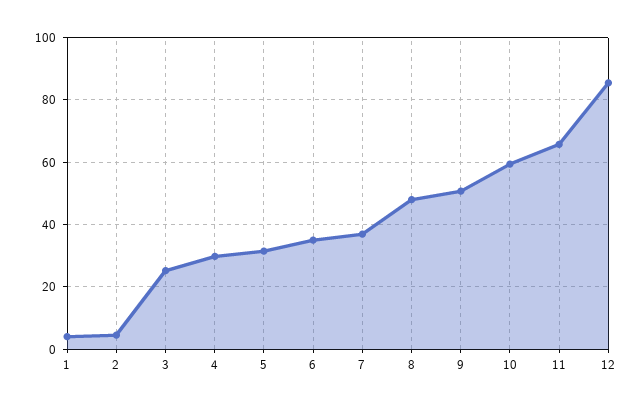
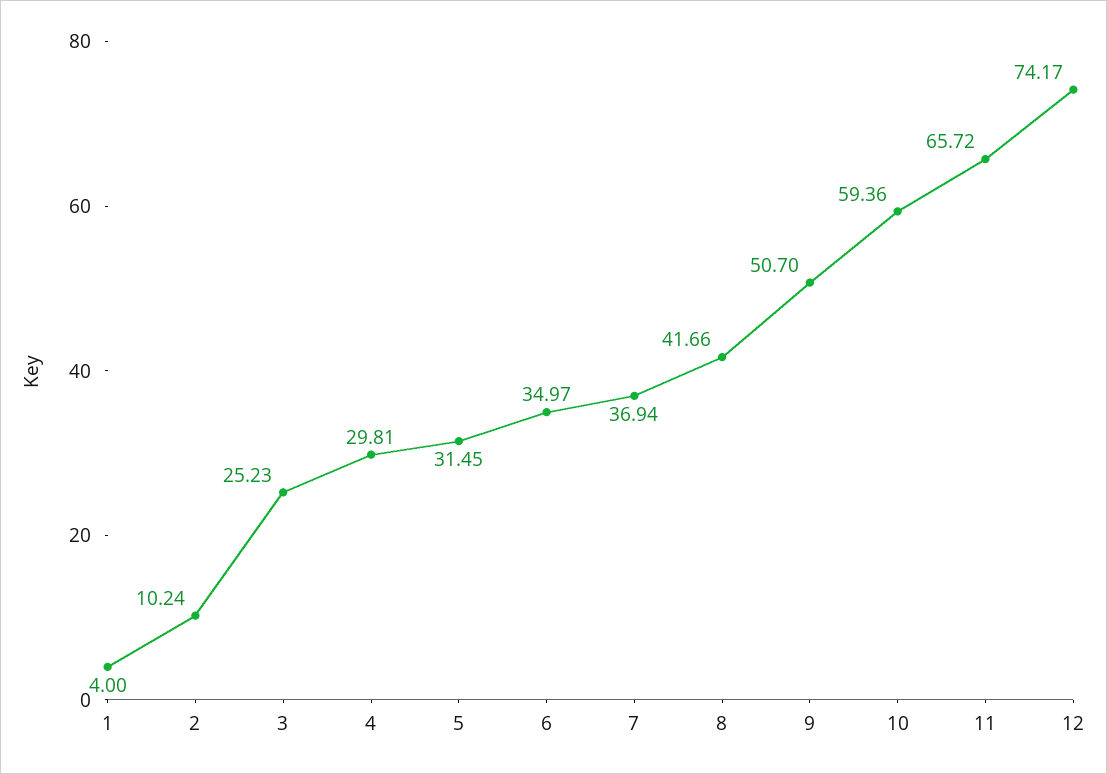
  {
    "1": 4,
-   "2": 4,
+   "2": 10.24,
    "3": 25.23,
    "4": 29.81,
    "5": 31.45,
    "6": 34.97,
    "7": 36.94,
-   "8": 48,
+   "8": 41.66,
    "9": 50.7,
    "10": 59.36,
    "11": 65.72,
-   "12": 86
+   "12": 74.17
  }

